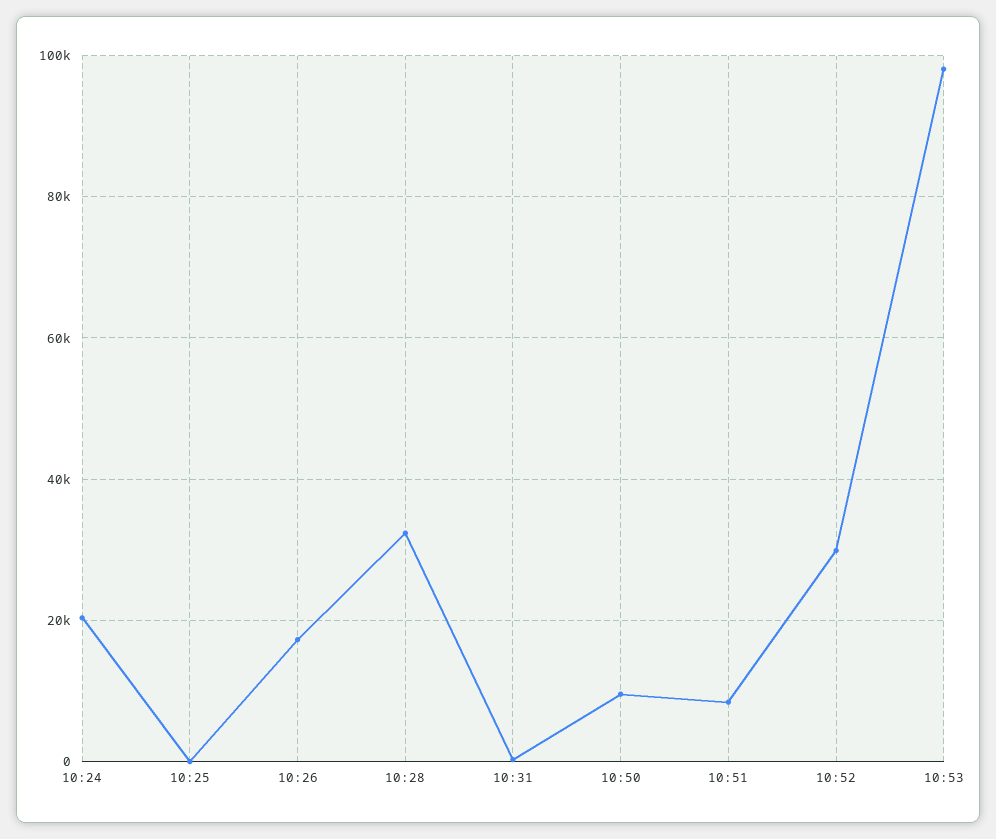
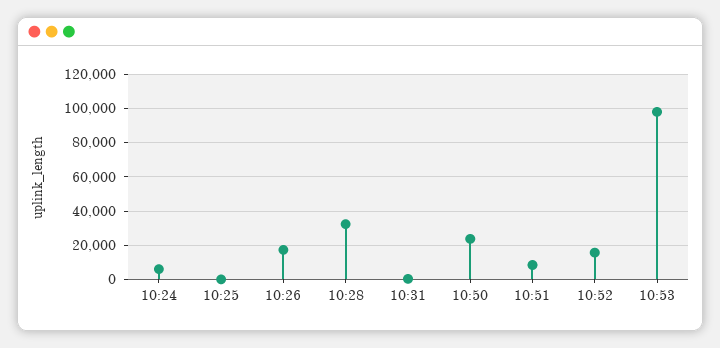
  {
-   "10:24": 20000,
+   "10:24": 5000,
    "10:25": 0,
    "10:26": 18000,
    "10:28": 32000,
    "10:31": 0,
-   "10:50": 10000,
+   "10:50": 25000,
    "10:51": 8000,
-   "10:52": 30000,
+   "10:52": 15000,
    "10:53": 98000
  }

